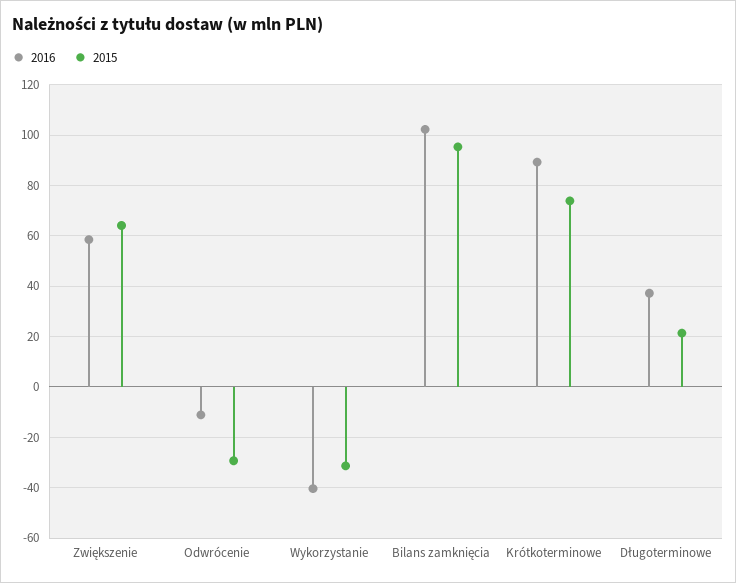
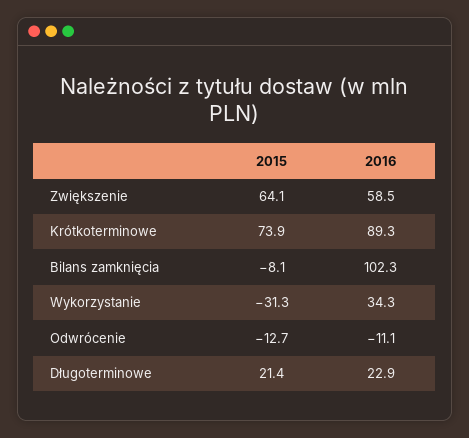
  {
    "2016": {
      "Zwiększenie": 58.5,
      "Odwrócenie": -11.1,
-     "Wykorzystanie": -40,
+     "Wykorzystanie": 34.3,
      "Bilans zamknięcia": 102.3,
      "Krótkoterminowe": 89.3,
-     "Długoterminowe": 37.5
+     "Długoterminowe": 22.9
    },
    "2015": {
      "Zwiększenie": 64.1,
-     "Odwrócenie": -30,
+     "Odwrócenie": -12.7,
      "Wykorzystanie": -31.3,
-     "Bilans zamknięcia": 95,
+     "Bilans zamknięcia": -8.1,
      "Krótkoterminowe": 73.9,
      "Długoterminowe": 21.4
    }
  }

